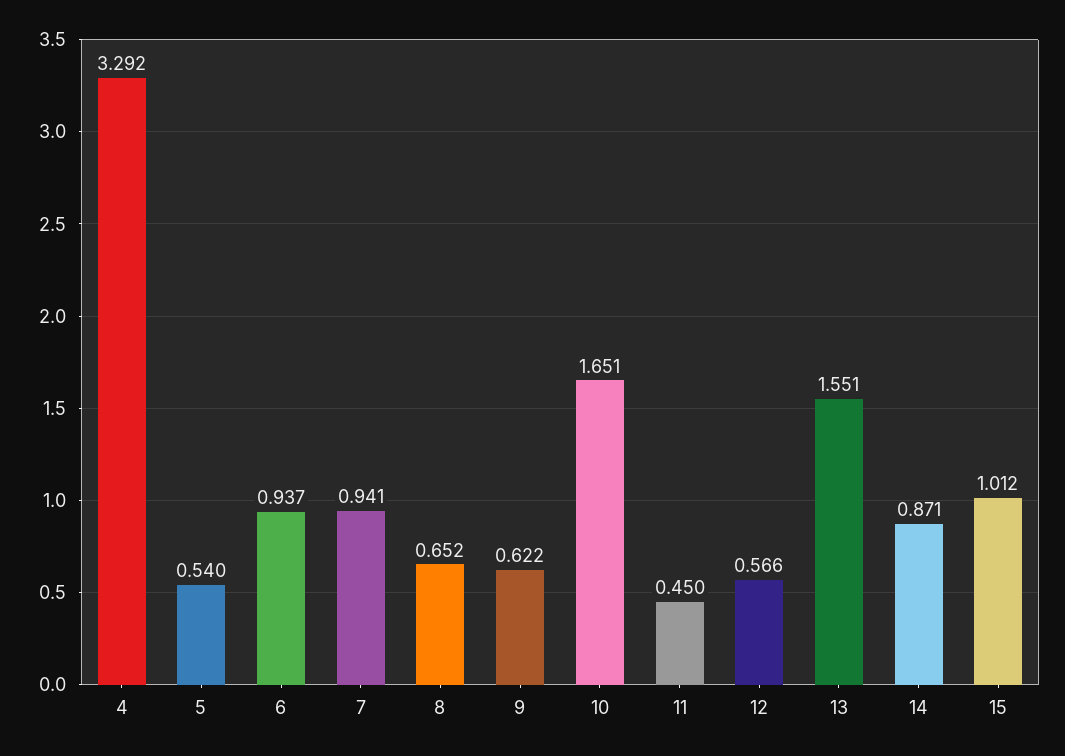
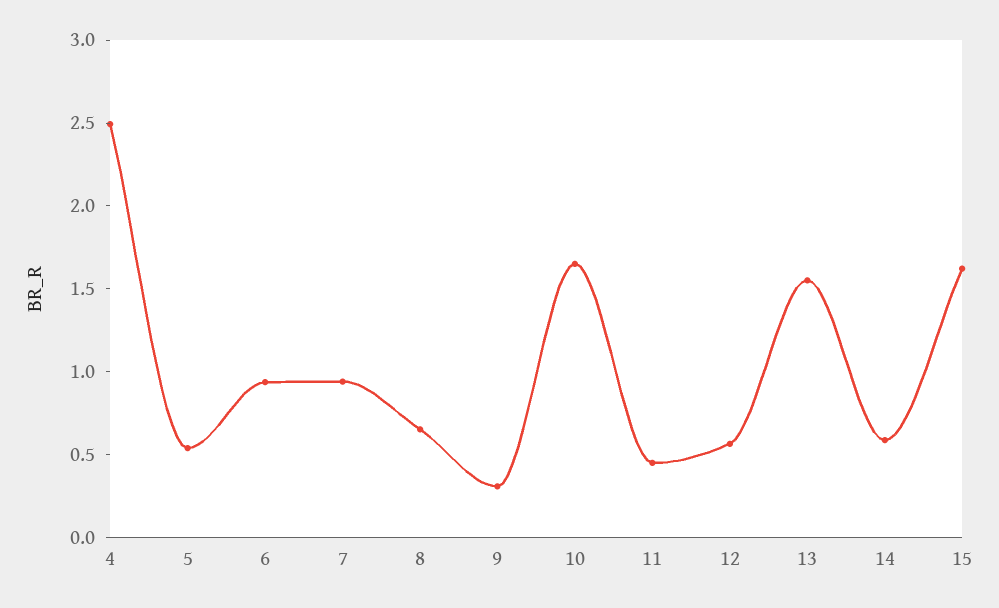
  {
-   "4": 3.292,
+   "4": 2.5,
    "5": 0.54,
    "6": 0.937,
    "7": 0.941,
    "8": 0.652,
-   "9": 0.622,
+   "9": 0.3,
    "10": 1.651,
    "11": 0.45,
    "12": 0.566,
    "13": 1.551,
-   "14": 0.871,
+   "14": 0.6,
-   "15": 1.012
+   "15": 1.6
  }

